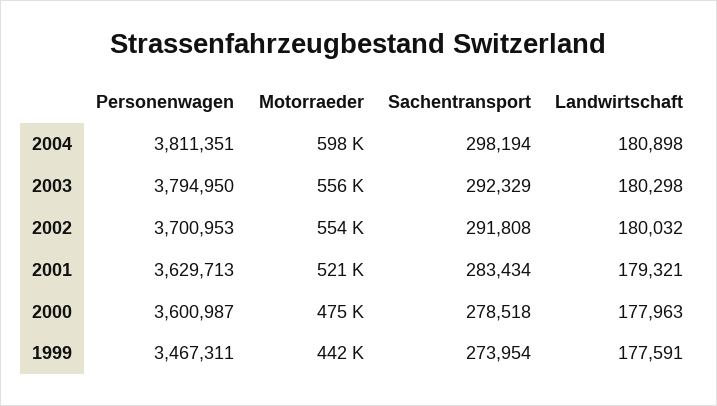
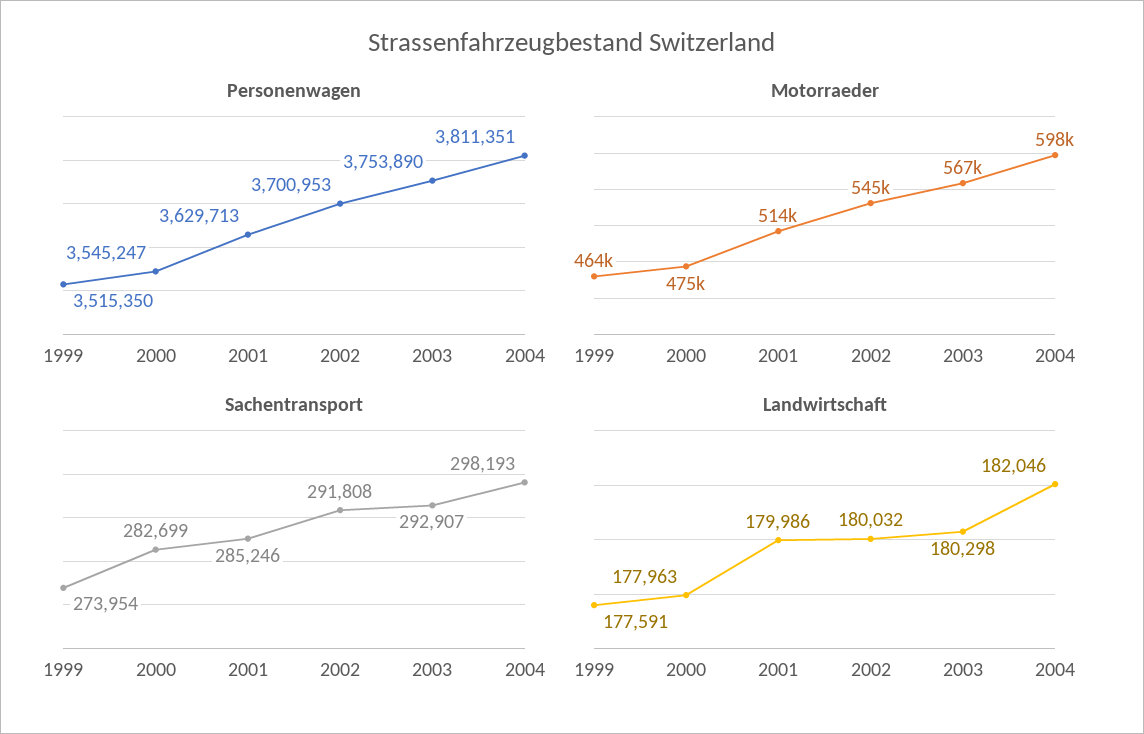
  {
    "Personenwagen": {
      "2004": 3811351,
-     "2003": 3794950,
+     "2003": 3753890,
      "2002": 3700953,
      "2001": 3629713,
-     "2000": 3600987,
+     "2000": 3545247,
-     "1999": 3467311
+     "1999": 3515350
    },
    "Motorraeder": {
      "2004": 598000,
-     "2003": 556000,
+     "2003": 567000,
-     "2002": 554000,
+     "2002": 545000,
-     "2001": 521000,
+     "2001": 514000,
      "2000": 475000,
-     "1999": 442000
+     "1999": 464000
    },
    "Sachentransport": {
-     "2004": 298194,
+     "2004": 298193,
-     "2003": 292329,
+     "2003": 292907,
      "2002": 291808,
-     "2001": 283434,
+     "2001": 285246,
-     "2000": 278518,
+     "2000": 282699,
      "1999": 273954
    },
    "Landwirtschaft": {
-     "2004": 180898,
+     "2004": 182046,
      "2003": 180298,
      "2002": 180032,
-     "2001": 179321,
+     "2001": 179986,
      "2000": 177963,
      "1999": 177591
    }
  }

